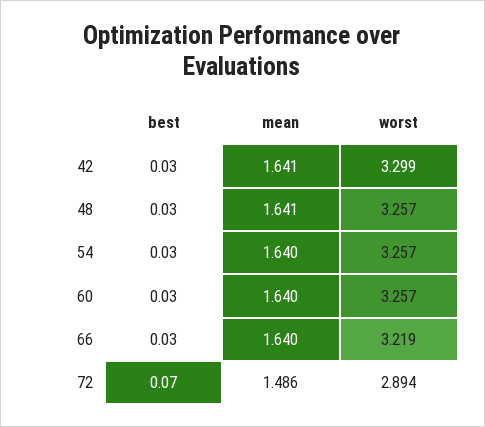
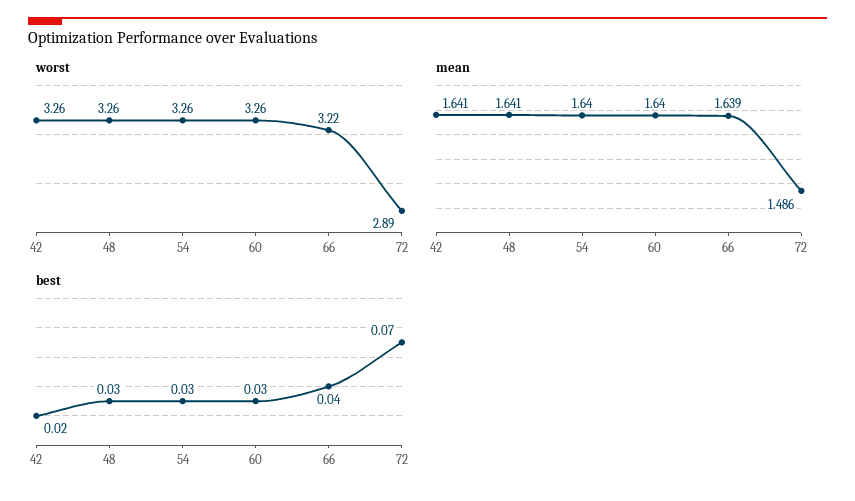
  {
    "best": {
-     "42": 0.03,
+     "42": 0.02,
      "48": 0.03,
      "54": 0.03,
      "60": 0.03,
-     "66": 0.03,
+     "66": 0.04,
      "72": 0.07
    },
    "mean": {
      "42": 1.641,
      "48": 1.641,
      "54": 1.64,
      "60": 1.64,
-     "66": 1.64,
+     "66": 1.639,
      "72": 1.486
    },
    "worst": {
-     "42": 3.299,
+     "42": 3.26,
      "48": 3.257,
      "54": 3.257,
      "60": 3.257,
      "66": 3.219,
      "72": 2.894
    }
  }

